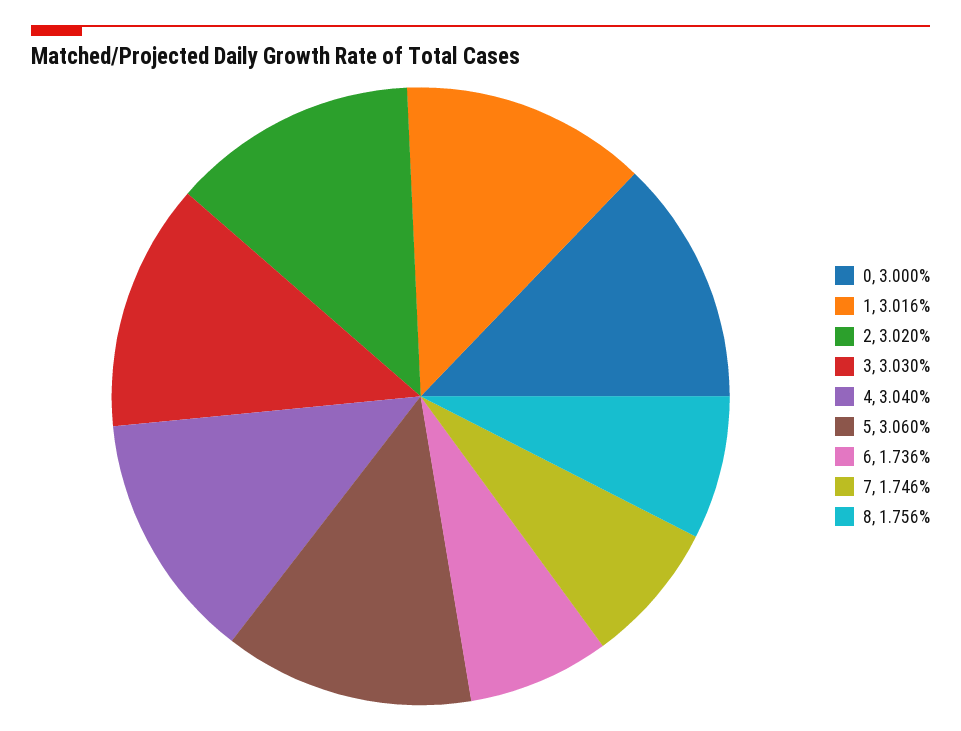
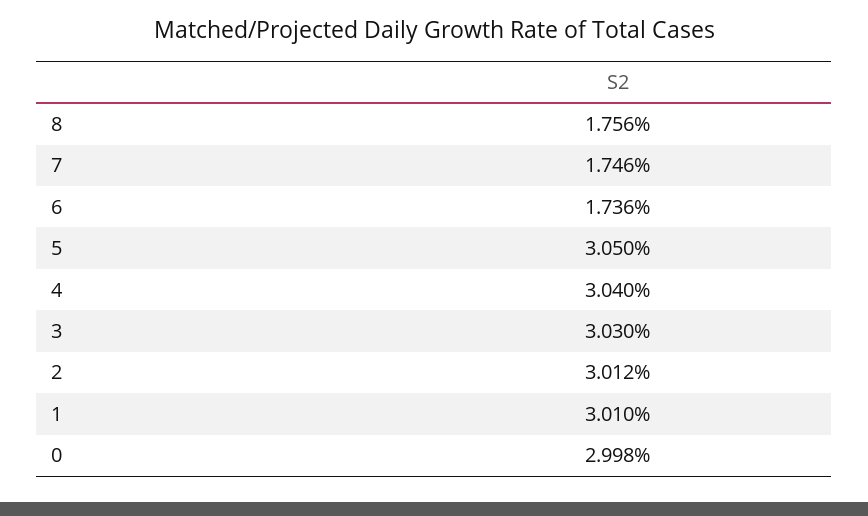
  {
-   "0": 3,
+   "0": 2.998,
-   "1": 3.016,
+   "1": 3.01,
-   "2": 3.02,
+   "2": 3.012,
    "3": 3.03,
    "4": 3.04,
-   "5": 3.06,
+   "5": 3.05,
    "6": 1.736,
    "7": 1.746,
    "8": 1.756
  }

